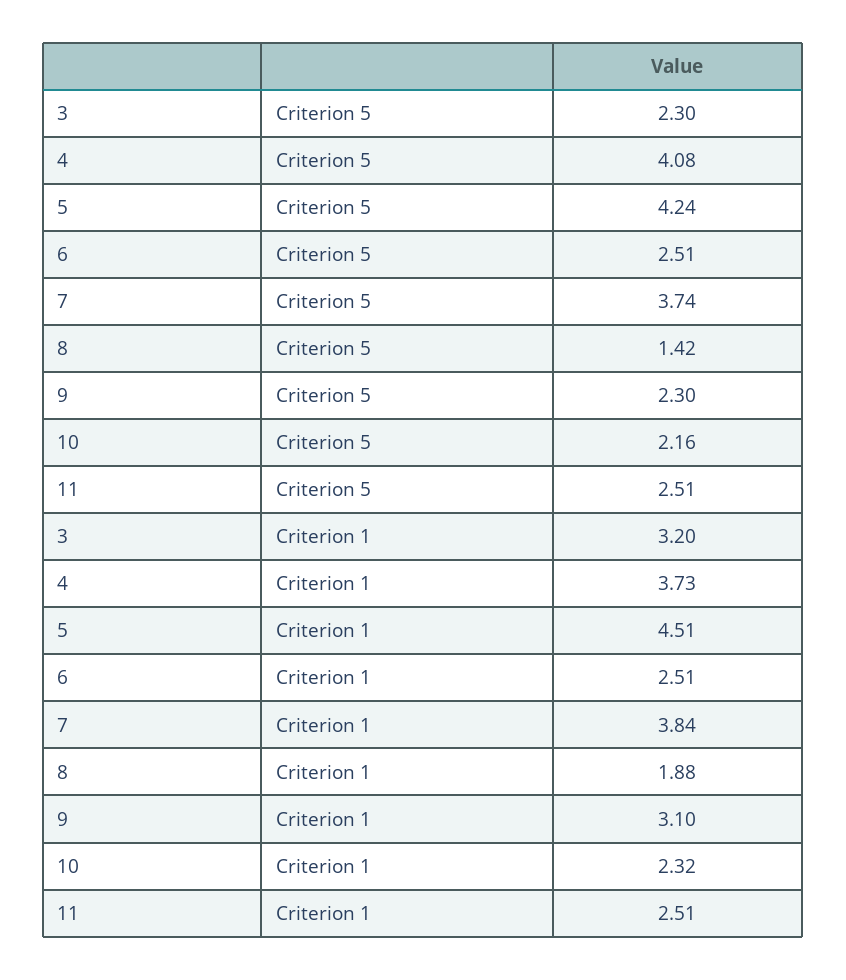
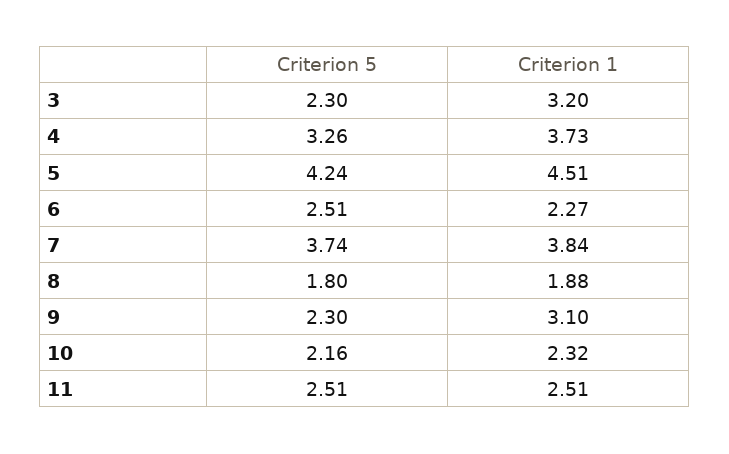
  {
    "3": {
      "Criterion 5": 2.3,
      "Criterion 1": 3.2
    },
    "4": {
-     "Criterion 5": 4.08,
+     "Criterion 5": 3.26,
      "Criterion 1": 3.73
    },
    "5": {
      "Criterion 5": 4.24,
      "Criterion 1": 4.51
    },
    "6": {
      "Criterion 5": 2.51,
-     "Criterion 1": 2.51
+     "Criterion 1": 2.27
    },
    "7": {
      "Criterion 5": 3.74,
      "Criterion 1": 3.84
    },
    "8": {
-     "Criterion 5": 1.42,
+     "Criterion 5": 1.8,
      "Criterion 1": 1.88
    },
    "9": {
      "Criterion 5": 2.3,
      "Criterion 1": 3.1
    },
    "10": {
      "Criterion 5": 2.16,
      "Criterion 1": 2.32
    },
    "11": {
      "Criterion 5": 2.51,
      "Criterion 1": 2.51
    }
  }

